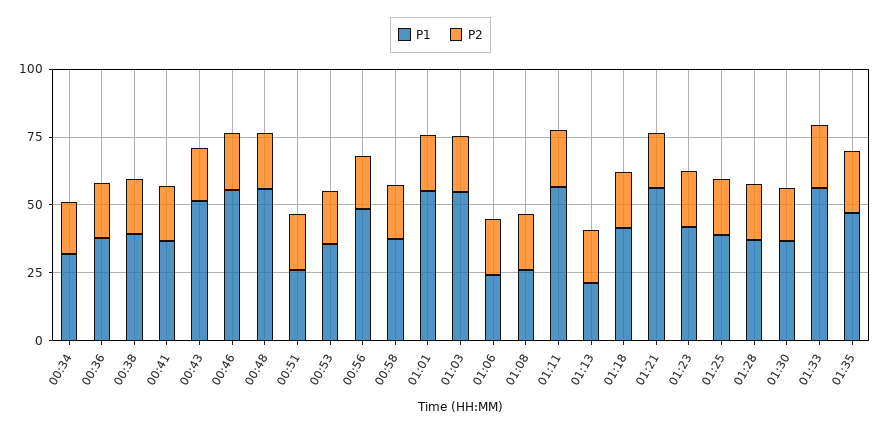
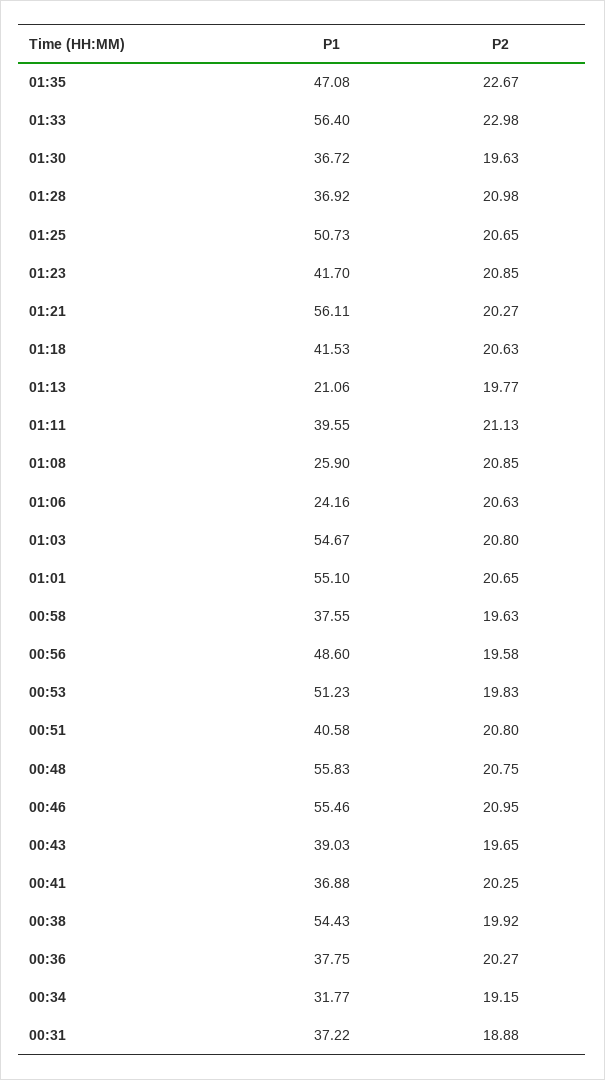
  {
    "P1": {
      "00:34": 31.77,
      "00:36": 37.75,
-     "00:38": 40,
+     "00:38": 54.43,
      "00:41": 36.88,
-     "00:43": 50,
+     "00:43": 39.03,
      "00:46": 55.46,
      "00:48": 55.83,
-     "00:51": 25,
+     "00:51": 40.58,
-     "00:53": 35,
+     "00:53": 51.23,
      "00:56": 48.6,
      "00:58": 37.55,
      "01:01": 55.1,
      "01:03": 54.67,
      "01:06": 24.16,
      "01:08": 25.9,
-     "01:11": 55,
+     "01:11": 39.55,
      "01:13": 21.06,
      "01:18": 41.53,
      "01:21": 56.11,
      "01:23": 41.7,
-     "01:25": 40,
+     "01:25": 50.73,
      "01:28": 36.92,
      "01:30": 36.72,
      "01:33": 56.4,
-     "01:35": 47.08
+     "01:35": 47.08,
+     "00:31": 37.22
    },
    "P2": {
      "00:34": 19.15,
      "00:36": 20.27,
      "00:38": 19.92,
      "00:41": 20.25,
      "00:43": 19.65,
      "00:46": 20.95,
      "00:48": 20.75,
      "00:51": 20.8,
      "00:53": 19.83,
      "00:56": 19.58,
      "00:58": 19.63,
      "01:01": 20.65,
      "01:03": 20.8,
      "01:06": 20.63,
      "01:08": 20.85,
      "01:11": 21.13,
      "01:13": 19.77,
      "01:18": 20.63,
      "01:21": 20.27,
      "01:23": 20.85,
      "01:25": 20.65,
      "01:28": 20.98,
      "01:30": 19.63,
      "01:33": 22.98,
-     "01:35": 22.67
+     "01:35": 22.67,
+     "00:31": 18.88
    }
  }

